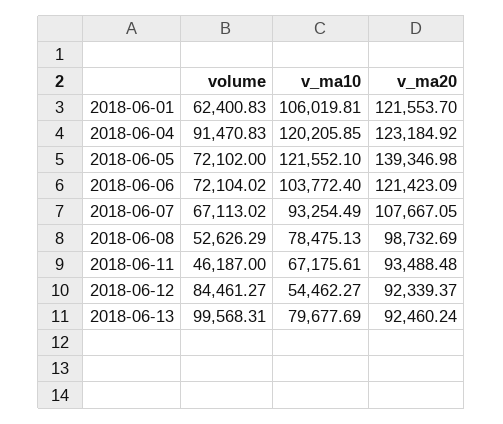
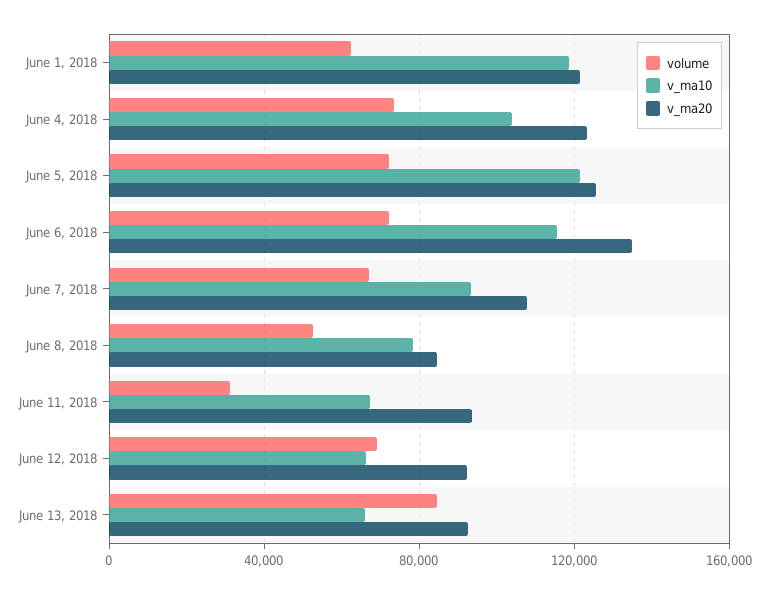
  {
    "volume": {
      "2018-06-01": 62400.83,
-     "2018-06-04": 91470.83,
+     "2018-06-04": 75000,
      "2018-06-05": 72102,
      "2018-06-06": 72104.02,
      "2018-06-07": 67113.02,
      "2018-06-08": 52626.29,
-     "2018-06-11": 46187,
+     "2018-06-11": 30000,
-     "2018-06-12": 84461.27,
+     "2018-06-12": 70000,
-     "2018-06-13": 99568.31
+     "2018-06-13": 85000
    },
    "v_ma10": {
-     "2018-06-01": 106019.81,
+     "2018-06-01": 120000,
-     "2018-06-04": 120205.85,
+     "2018-06-04": 105000,
      "2018-06-05": 121552.1,
-     "2018-06-06": 103772.4,
+     "2018-06-06": 115000,
      "2018-06-07": 93254.49,
      "2018-06-08": 78475.13,
      "2018-06-11": 67175.61,
-     "2018-06-12": 54462.27,
+     "2018-06-12": 65000,
-     "2018-06-13": 79677.69
+     "2018-06-13": 65000
    },
    "v_ma20": {
      "2018-06-01": 121553.7,
      "2018-06-04": 123184.92,
-     "2018-06-05": 139346.98,
+     "2018-06-05": 125000,
-     "2018-06-06": 121423.09,
+     "2018-06-06": 135000,
      "2018-06-07": 107667.05,
-     "2018-06-08": 98732.69,
+     "2018-06-08": 85000,
      "2018-06-11": 93488.48,
      "2018-06-12": 92339.37,
      "2018-06-13": 92460.24
    }
  }

